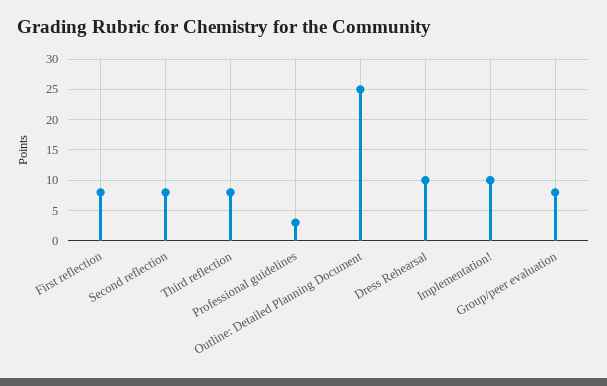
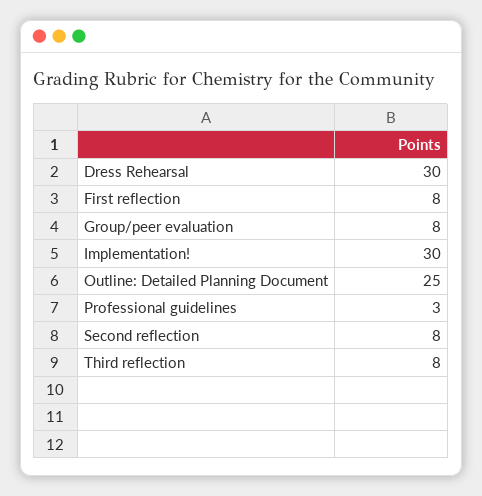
  {
    "First reflection": 8,
    "Second reflection": 8,
    "Third reflection": 8,
    "Professional guidelines": 3,
    "Outline: Detailed Planning Document": 25,
-   "Dress Rehearsal": 10,
+   "Dress Rehearsal": 30,
-   "Implementation!": 10,
+   "Implementation!": 30,
    "Group/peer evaluation": 8
  }

